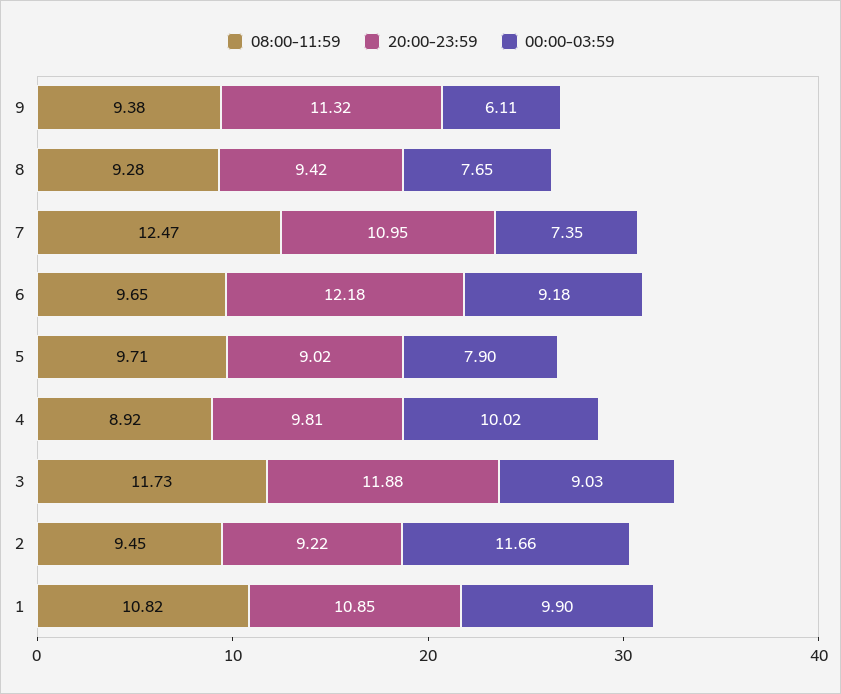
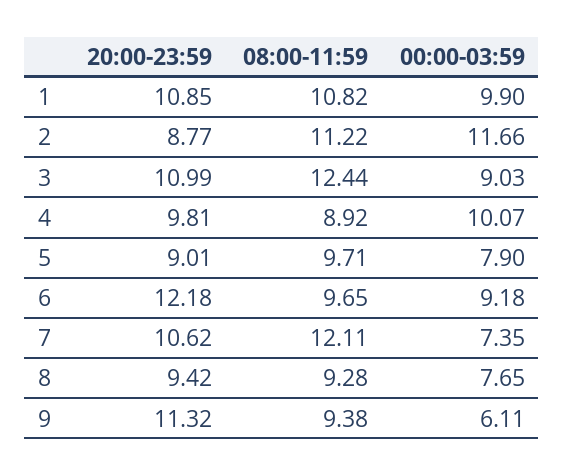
  {
    "08:00-11:59": {
      "9": 9.38,
      "8": 9.28,
-     "7": 12.47,
+     "7": 12.11,
      "6": 9.65,
      "5": 9.71,
      "4": 8.92,
-     "3": 11.73,
+     "3": 12.44,
-     "2": 9.45,
+     "2": 11.22,
      "1": 10.82
    },
    "20:00-23:59": {
      "9": 11.32,
      "8": 9.42,
-     "7": 10.95,
+     "7": 10.62,
      "6": 12.18,
-     "5": 9.02,
+     "5": 9.01,
      "4": 9.81,
-     "3": 11.88,
+     "3": 10.99,
-     "2": 9.22,
+     "2": 8.77,
      "1": 10.85
    },
    "00:00-03:59": {
      "9": 6.11,
      "8": 7.65,
      "7": 7.35,
      "6": 9.18,
      "5": 7.9,
-     "4": 10.02,
+     "4": 10.07,
      "3": 9.03,
      "2": 11.66,
      "1": 9.9
    }
  }

